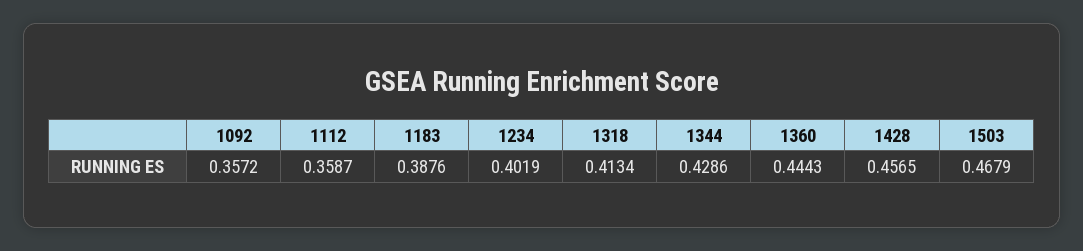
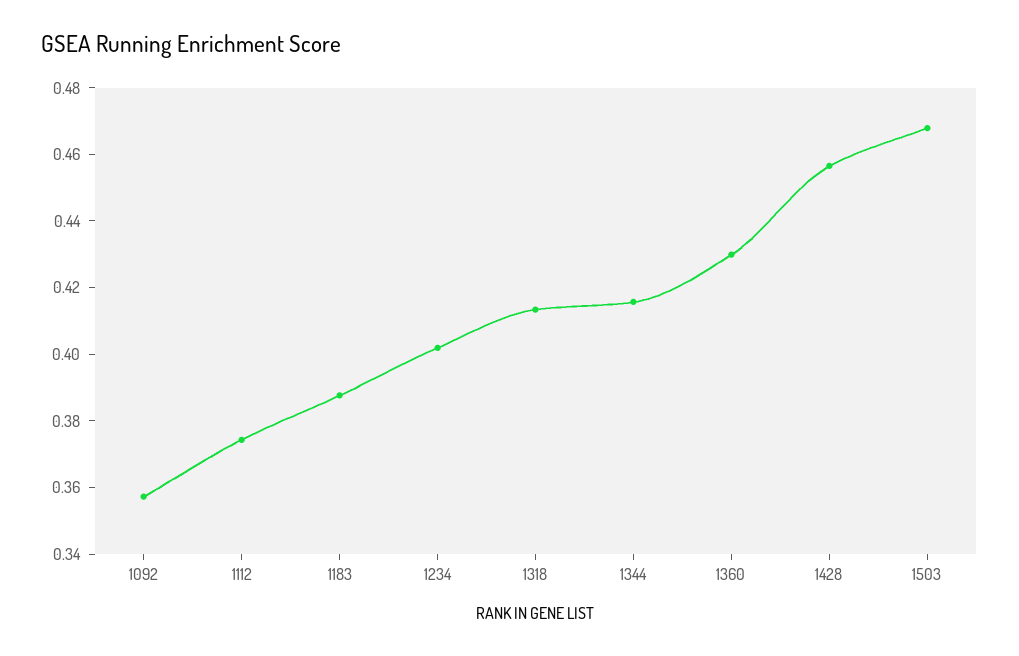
  {
    "1092": 0.3572,
-   "1112": 0.3587,
+   "1112": 0.375,
    "1183": 0.3876,
    "1234": 0.4019,
    "1318": 0.4134,
-   "1344": 0.4286,
+   "1344": 0.415,
-   "1360": 0.4443,
+   "1360": 0.43,
    "1428": 0.4565,
    "1503": 0.4679
  }

